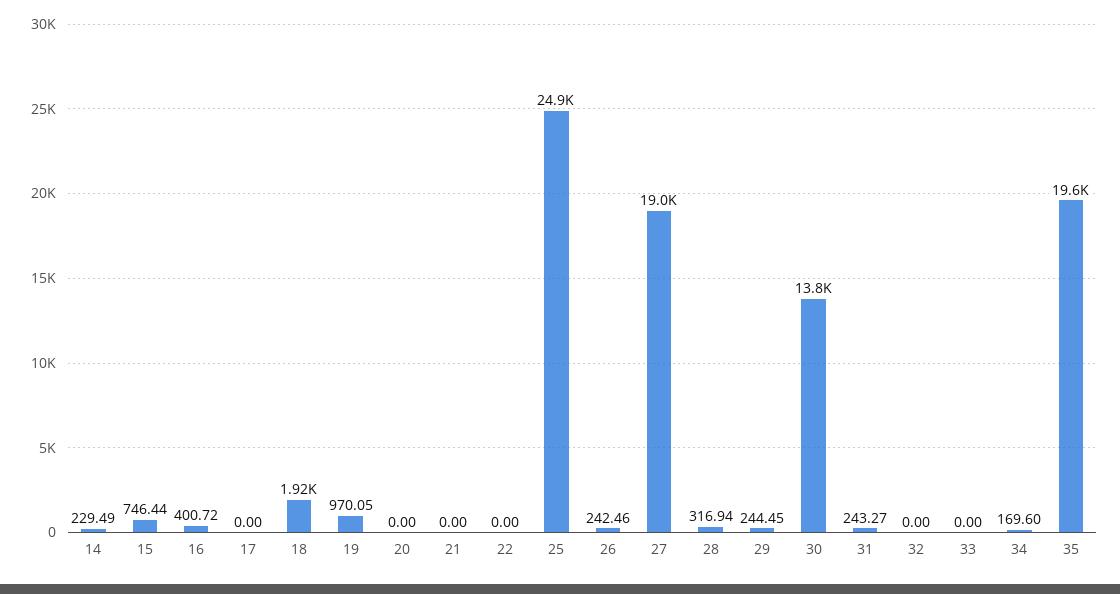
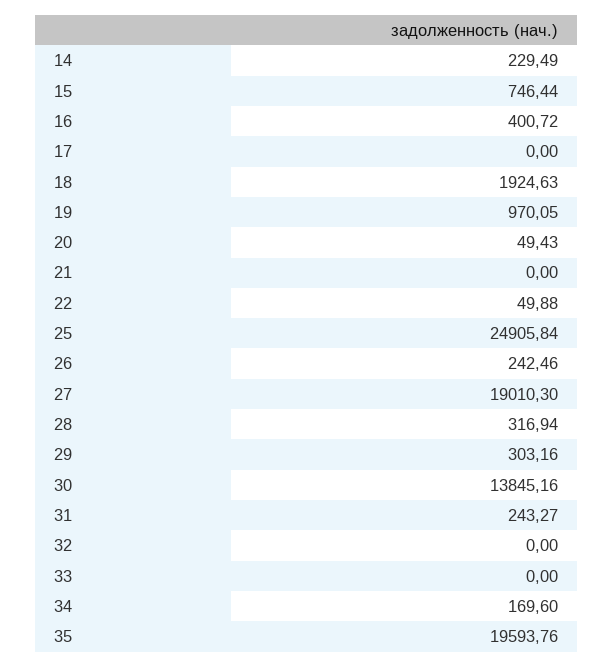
  {
    "14": 229.49,
    "15": 746.44,
    "16": 400.72,
    "17": 0,
    "18": 1924.63,
    "19": 970.05,
-   "20": 0,
+   "20": 49.43,
    "21": 0,
-   "22": 0,
+   "22": 49.88,
    "25": 24905.84,
    "26": 242.46,
    "27": 19010.3,
    "28": 316.94,
-   "29": 244.45,
+   "29": 303.16,
    "30": 13845.16,
    "31": 243.27,
    "32": 0,
    "33": 0,
    "34": 169.6,
    "35": 19593.76
  }

